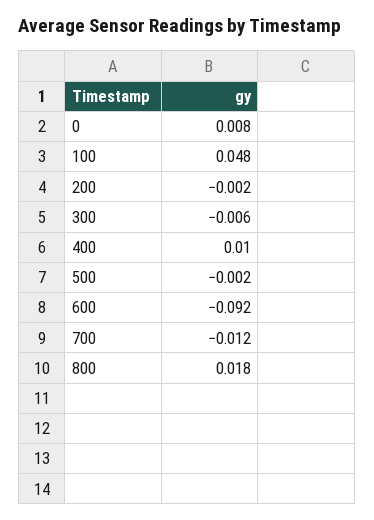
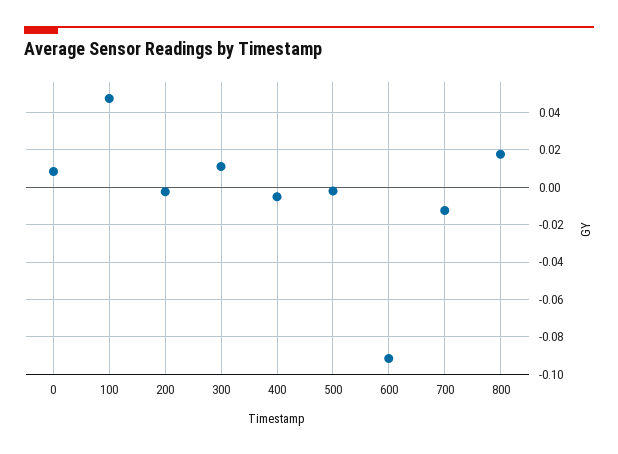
  {
    "0": 0.008,
    "100": 0.048,
    "200": -0.002,
-   "300": -0.006,
+   "300": 0.01,
-   "400": 0.01,
+   "400": -0.005,
    "500": -0.002,
    "600": -0.092,
    "700": -0.012,
    "800": 0.018
  }

